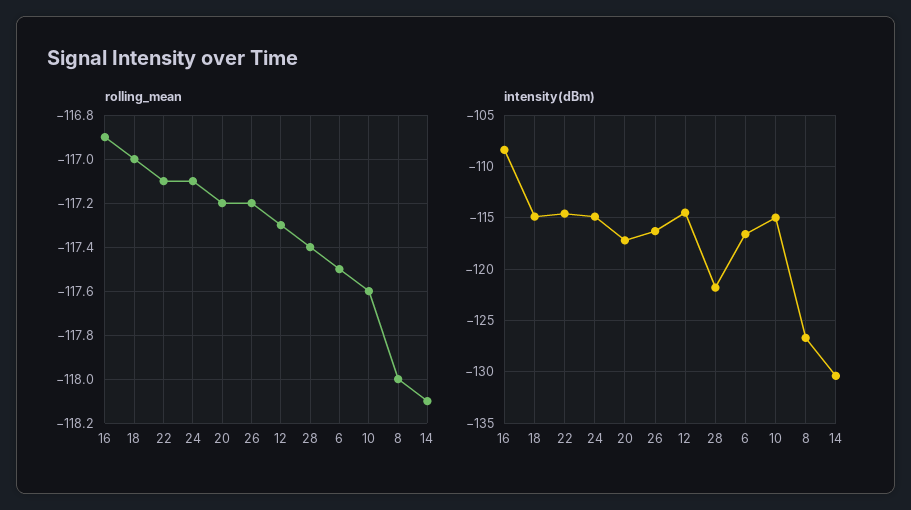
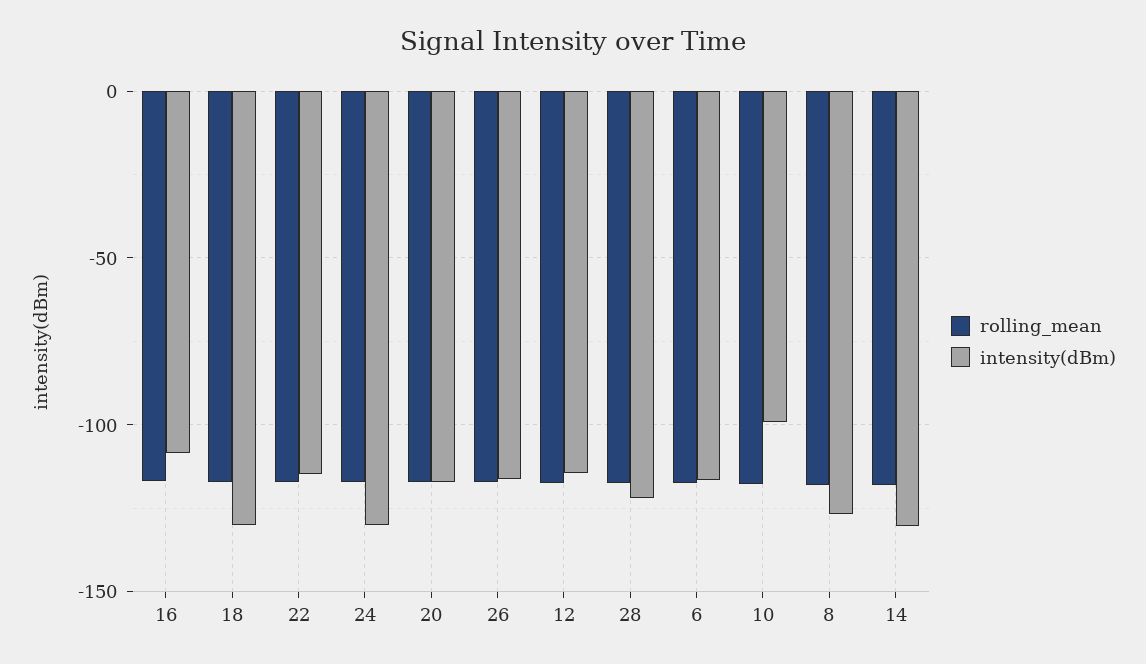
  {
    "rolling_mean": {
      "16": -116.9,
      "18": -117,
      "22": -117.1,
      "24": -117.1,
      "20": -117.2,
      "26": -117.2,
      "12": -117.3,
      "28": -117.4,
      "6": -117.5,
      "10": -117.6,
      "8": -118,
      "14": -118.1
    },
    "intensity(dBm)": {
      "16": -108,
-     "18": -115,
+     "18": -130,
      "22": -115,
-     "24": -115,
+     "24": -130,
      "20": -117,
      "26": -116,
      "12": -115,
      "28": -122,
      "6": -117,
-     "10": -115,
+     "10": -100,
      "8": -127,
      "14": -130
    }
  }

